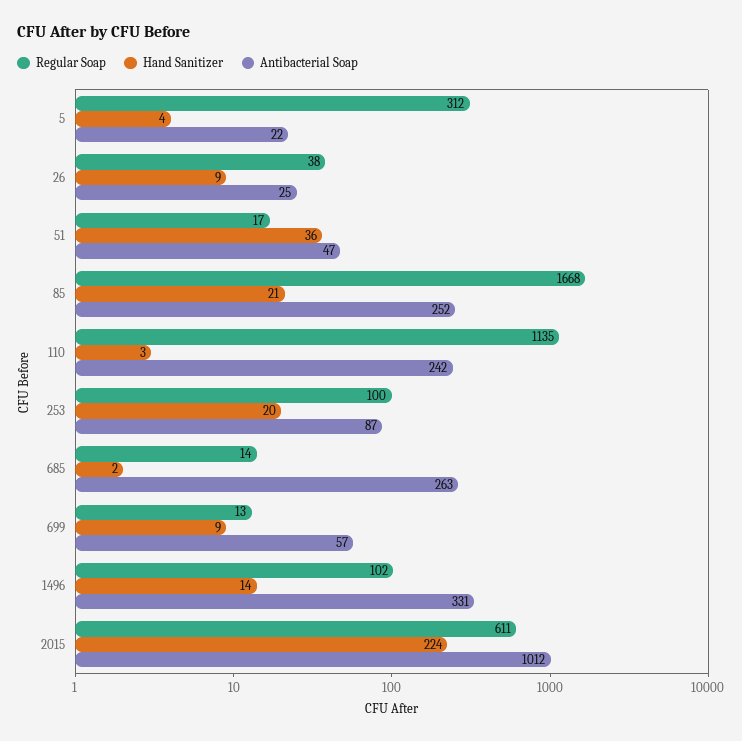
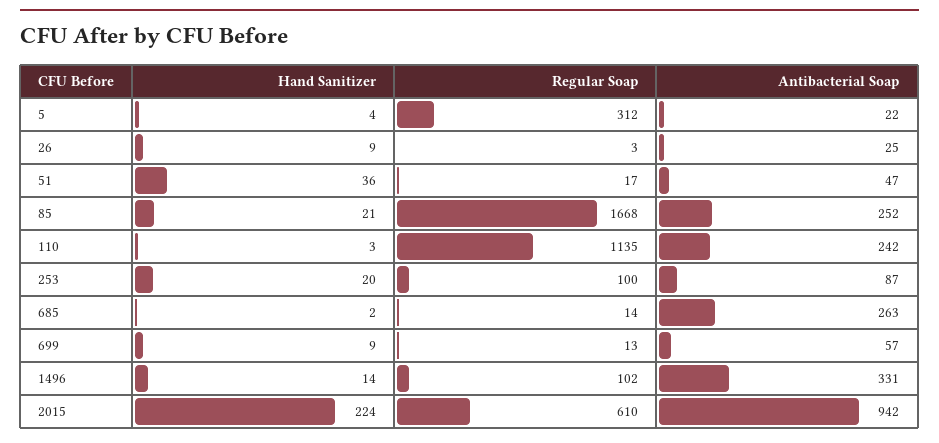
  {
    "Regular Soap": {
      "5": 312,
-     "26": 38,
+     "26": 3,
      "51": 17,
      "85": 1668,
      "110": 1135,
      "253": 100,
      "685": 14,
      "699": 13,
      "1496": 102,
-     "2015": 611
+     "2015": 610
    },
    "Hand Sanitizer": {
      "5": 4,
      "26": 9,
      "51": 36,
      "85": 21,
      "110": 3,
      "253": 20,
      "685": 2,
      "699": 9,
      "1496": 14,
      "2015": 224
    },
    "Antibacterial Soap": {
      "5": 22,
      "26": 25,
      "51": 47,
      "85": 252,
      "110": 242,
      "253": 87,
      "685": 263,
      "699": 57,
      "1496": 331,
-     "2015": 1012
+     "2015": 942
    }
  }

